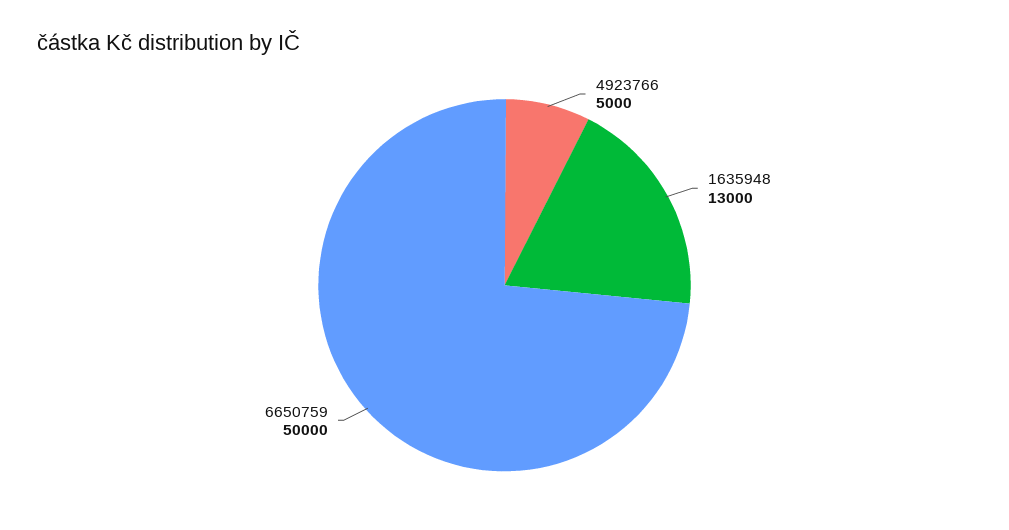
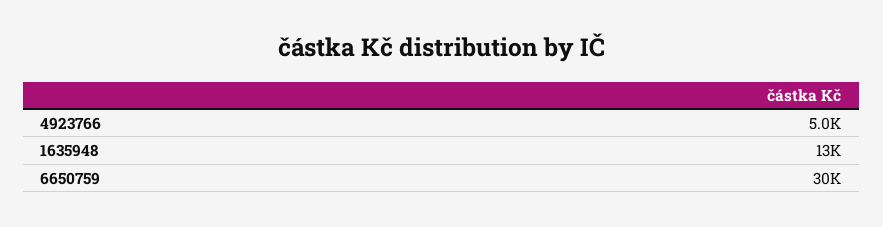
  {
    "4923766": 5000,
    "1635948": 13000,
-   "6650759": 50000
+   "6650759": 30000
  }

